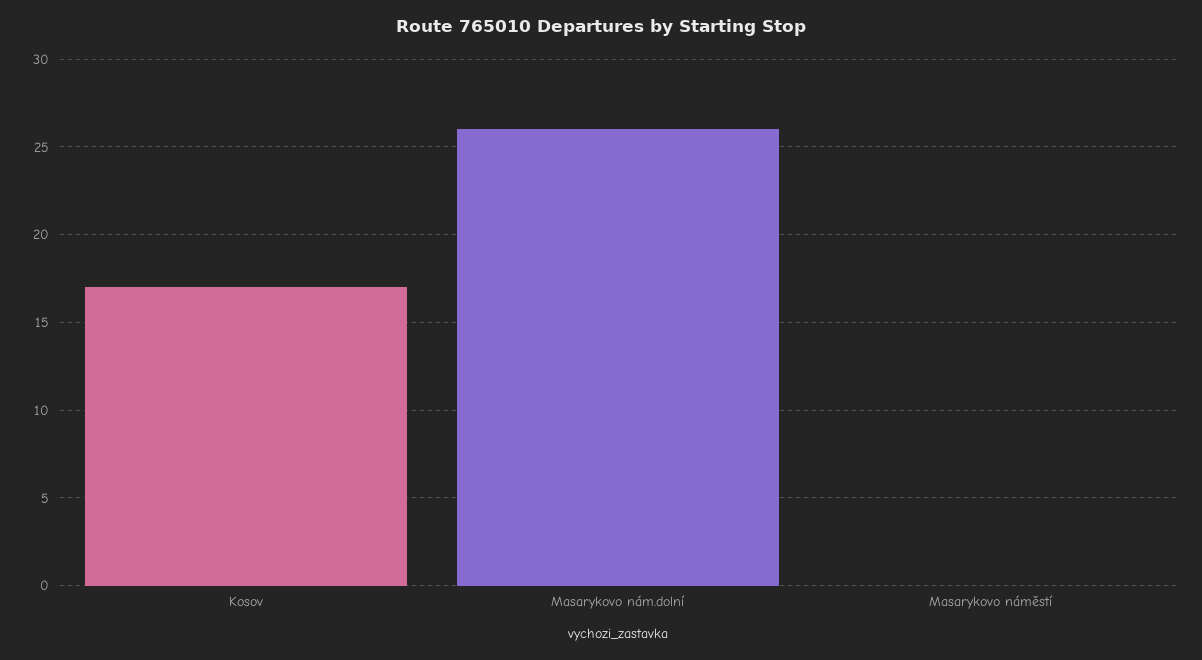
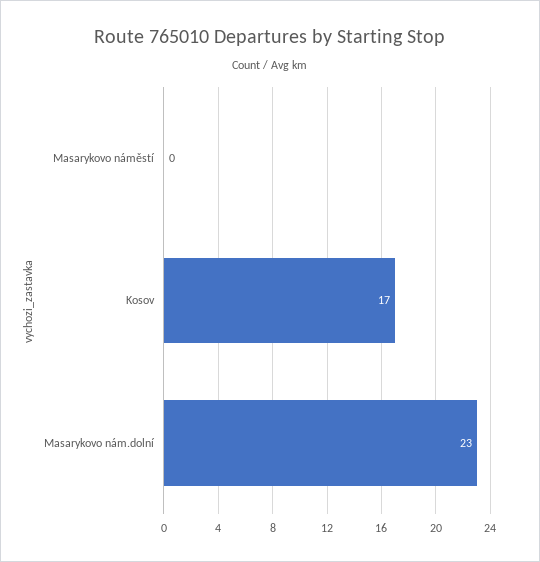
  {
    "Kosov": 17,
-   "Masarykovo nám.dolní": 26,
+   "Masarykovo nám.dolní": 23,
    "Masarykovo náměstí": 0
  }

